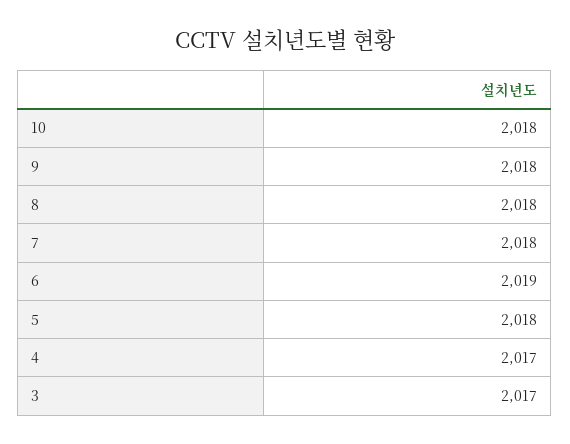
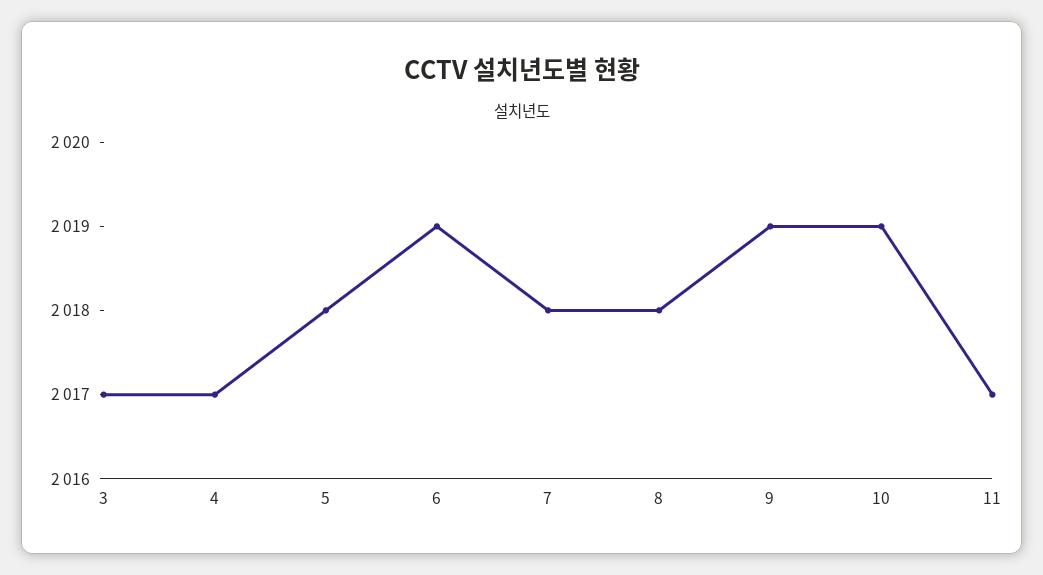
  {
-   "10": 2018,
+   "10": 2019,
-   "9": 2018,
+   "9": 2019,
    "8": 2018,
    "7": 2018,
    "6": 2019,
    "5": 2018,
    "4": 2017,
-   "3": 2017
+   "3": 2017,
+   "11": 2017
  }

